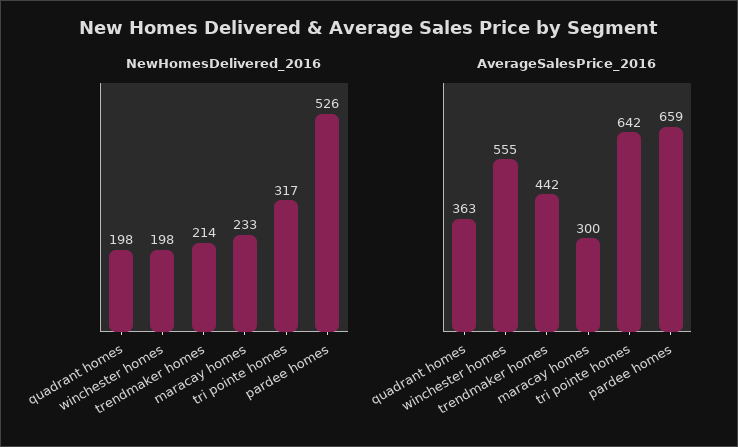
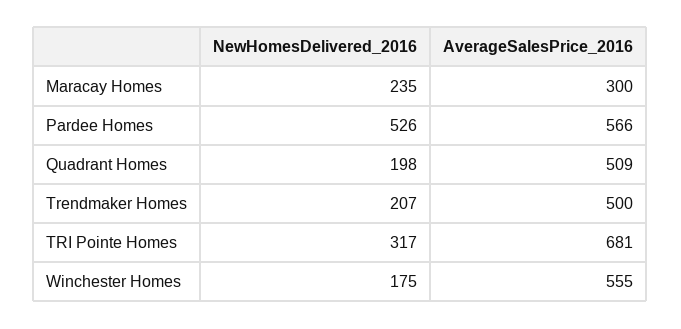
  {
    "NewHomesDelivered_2016": {
      "quadrant homes": 198,
-     "winchester homes": 198,
+     "winchester homes": 175,
-     "trendmaker homes": 214,
+     "trendmaker homes": 207,
-     "maracay homes": 233,
+     "maracay homes": 235,
      "tri pointe homes": 317,
      "pardee homes": 526
    },
    "AverageSalesPrice_2016": {
-     "quadrant homes": 363,
+     "quadrant homes": 509,
      "winchester homes": 555,
-     "trendmaker homes": 442,
+     "trendmaker homes": 500,
      "maracay homes": 300,
-     "tri pointe homes": 642,
+     "tri pointe homes": 681,
-     "pardee homes": 659
+     "pardee homes": 566
    }
  }

